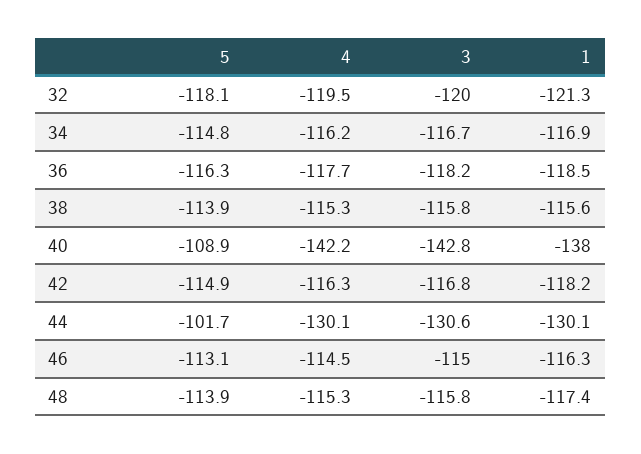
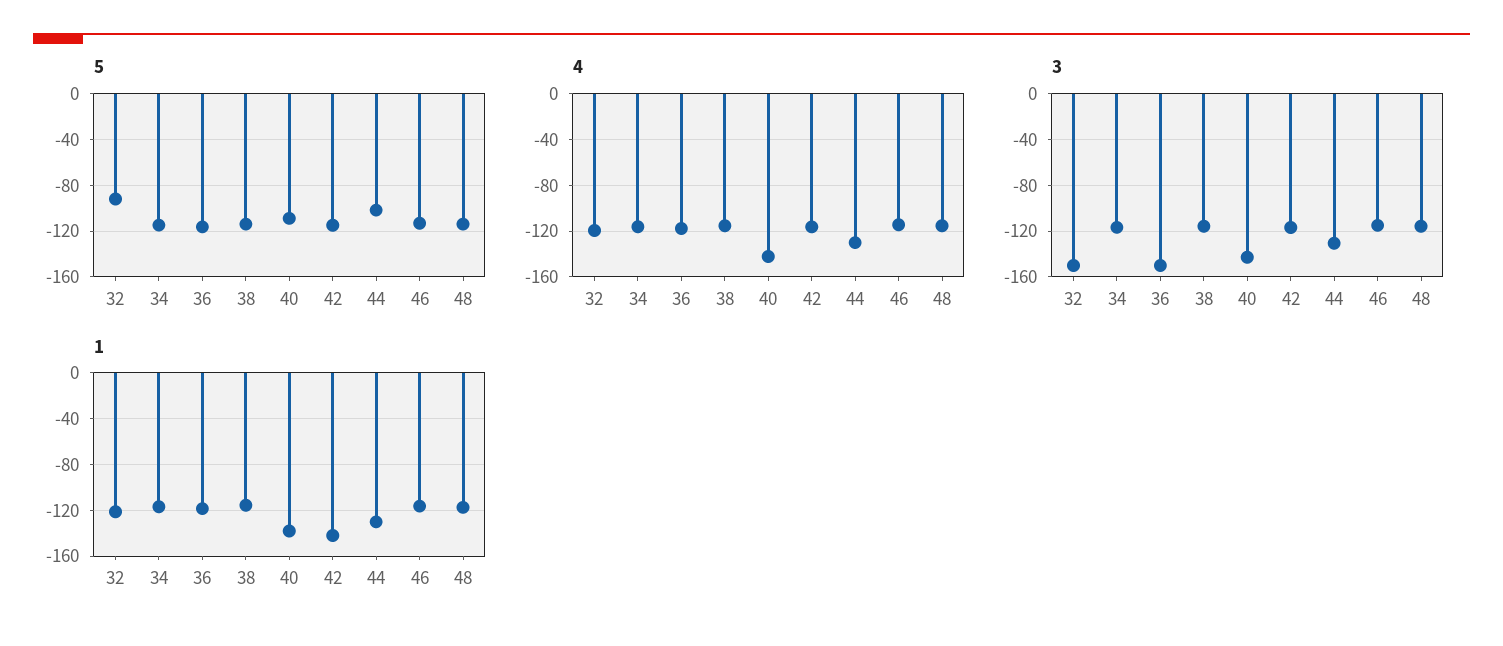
  {
    "5": {
-     "32": -118.1,
+     "32": -90,
      "34": -114.8,
      "36": -116.3,
      "38": -113.9,
      "40": -108.9,
      "42": -114.9,
      "44": -101.7,
      "46": -113.1,
      "48": -113.9
    },
    "4": {
      "32": -119.5,
      "34": -116.2,
      "36": -117.7,
      "38": -115.3,
      "40": -142.2,
      "42": -116.3,
      "44": -130.1,
      "46": -114.5,
      "48": -115.3
    },
    "3": {
-     "32": -120,
+     "32": -150,
      "34": -116.7,
-     "36": -118.2,
+     "36": -150,
      "38": -115.8,
      "40": -142.8,
      "42": -116.8,
      "44": -130.6,
      "46": -115,
      "48": -115.8
    },
    "1": {
      "32": -121.3,
      "34": -116.9,
      "36": -118.5,
      "38": -115.6,
      "40": -138,
-     "42": -118.2,
+     "42": -140,
      "44": -130.1,
      "46": -116.3,
      "48": -117.4
    }
  }

